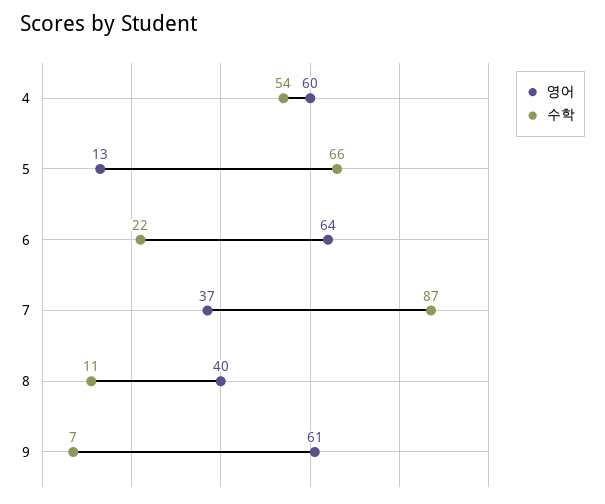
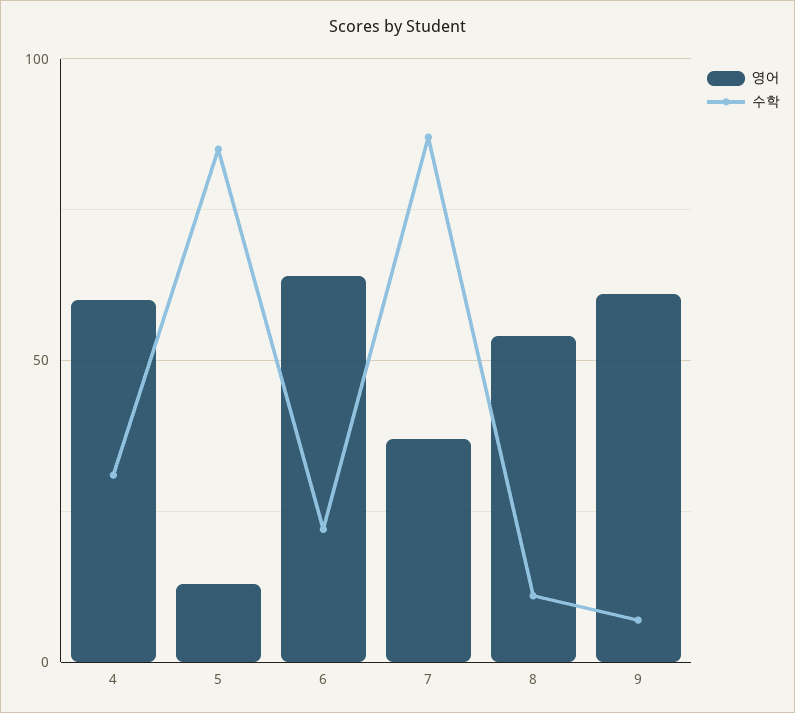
  {
    "영어": {
      "4": 60,
      "5": 13,
      "6": 64,
      "7": 37,
-     "8": 40,
+     "8": 55,
      "9": 61
    },
    "수학": {
-     "4": 54,
+     "4": 30,
-     "5": 66,
+     "5": 85,
      "6": 22,
      "7": 87,
      "8": 11,
      "9": 7
    }
  }

